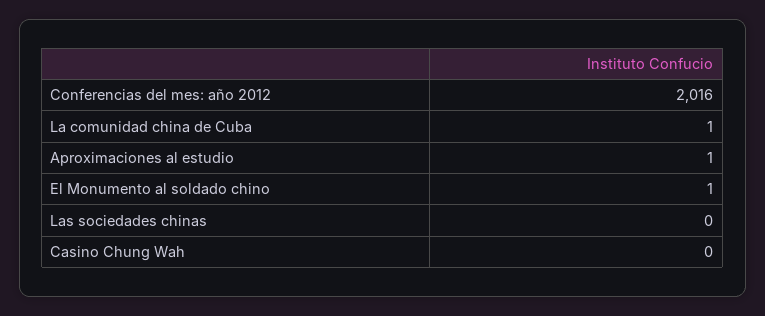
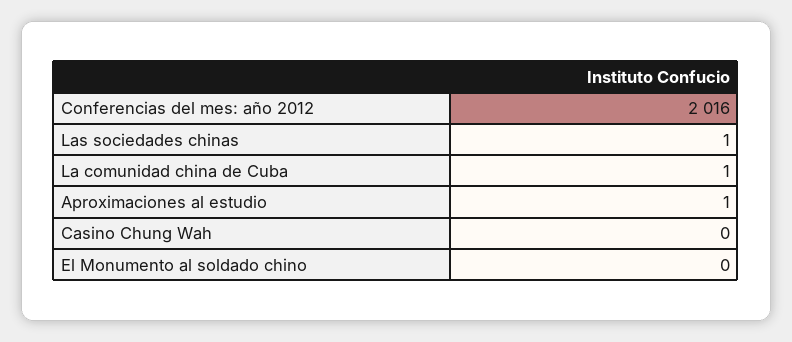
  {
    "Conferencias del mes: año 2012": 2016,
    "La comunidad china de Cuba": 1,
    "Aproximaciones al estudio": 1,
-   "El Monumento al soldado chino": 1,
+   "El Monumento al soldado chino": 0,
-   "Las sociedades chinas": 0,
+   "Las sociedades chinas": 1,
    "Casino Chung Wah": 0
  }

